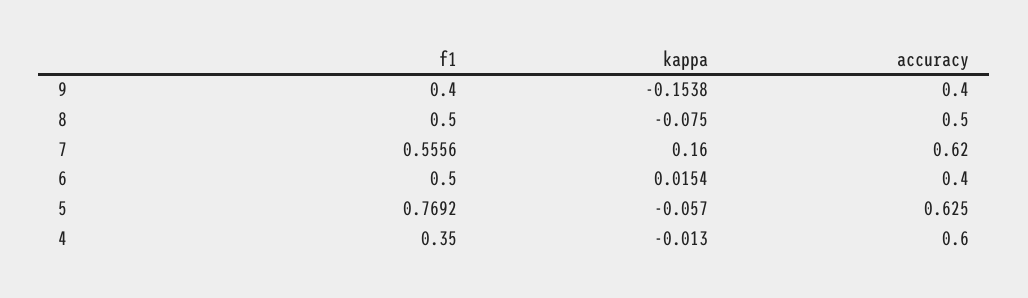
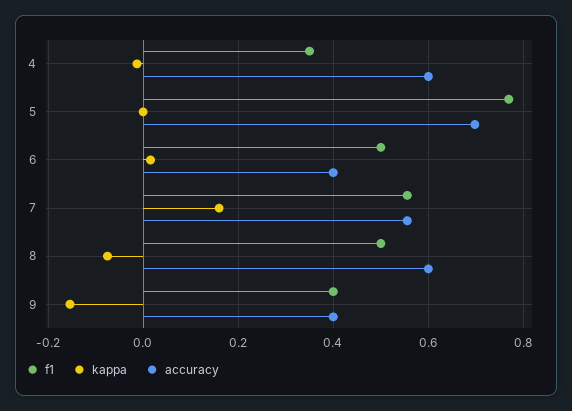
  {
    "f1": {
      "9": 0.4,
      "8": 0.5,
      "7": 0.5556,
      "6": 0.5,
      "5": 0.7692,
      "4": 0.35
    },
    "kappa": {
      "9": -0.1538,
      "8": -0.075,
      "7": 0.16,
      "6": 0.0154,
-     "5": -0.057,
+     "5": 0,
      "4": -0.013
    },
    "accuracy": {
      "9": 0.4,
-     "8": 0.5,
+     "8": 0.6,
-     "7": 0.62,
+     "7": 0.56,
      "6": 0.4,
-     "5": 0.625,
+     "5": 0.7,
      "4": 0.6
    }
  }

